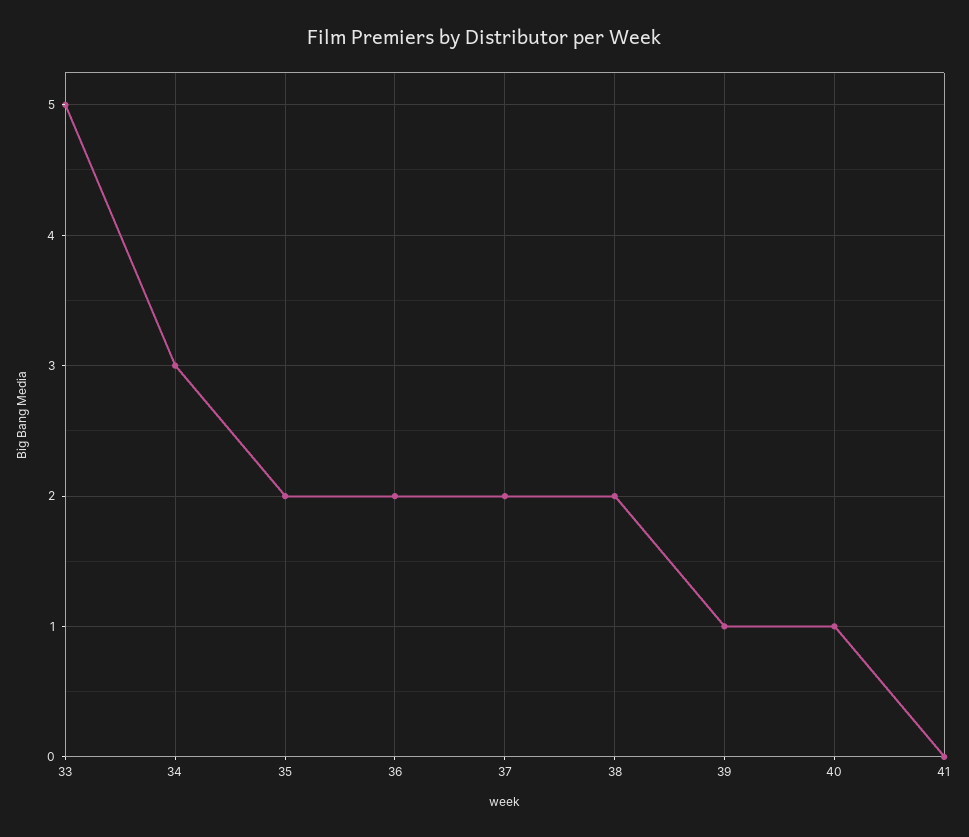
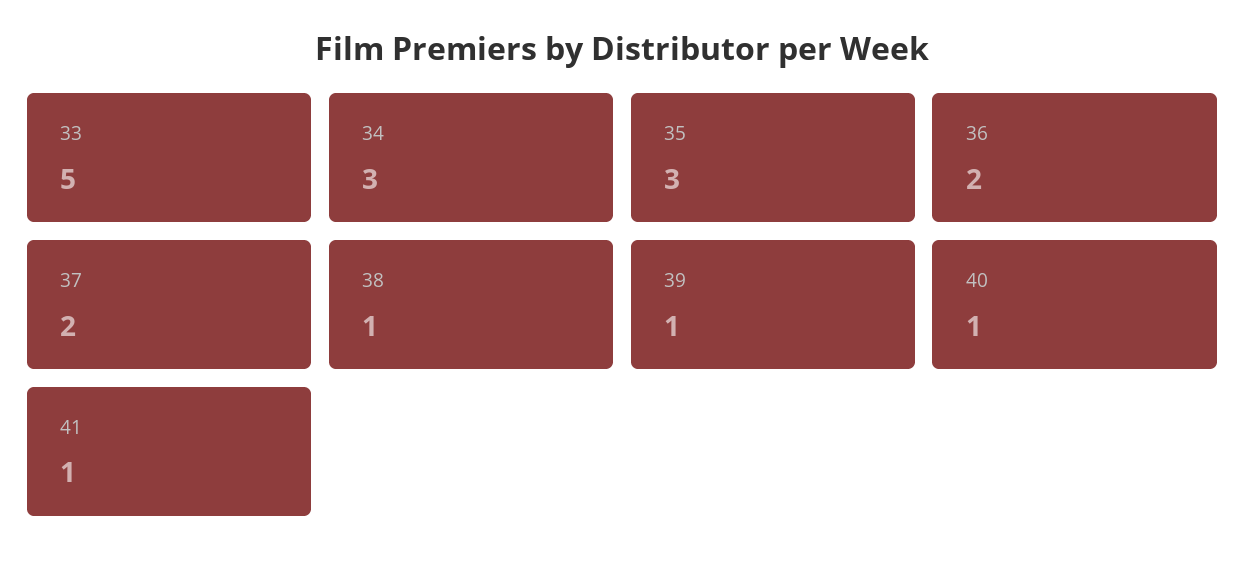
  {
    "33": 5,
    "34": 3,
-   "35": 2,
+   "35": 3,
    "36": 2,
    "37": 2,
-   "38": 2,
+   "38": 1,
    "39": 1,
    "40": 1,
-   "41": 0
+   "41": 1
  }

